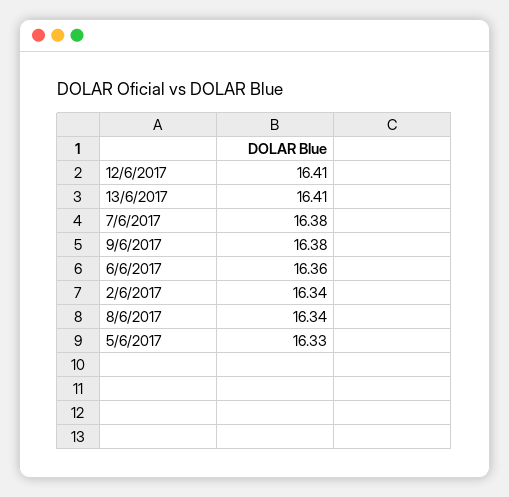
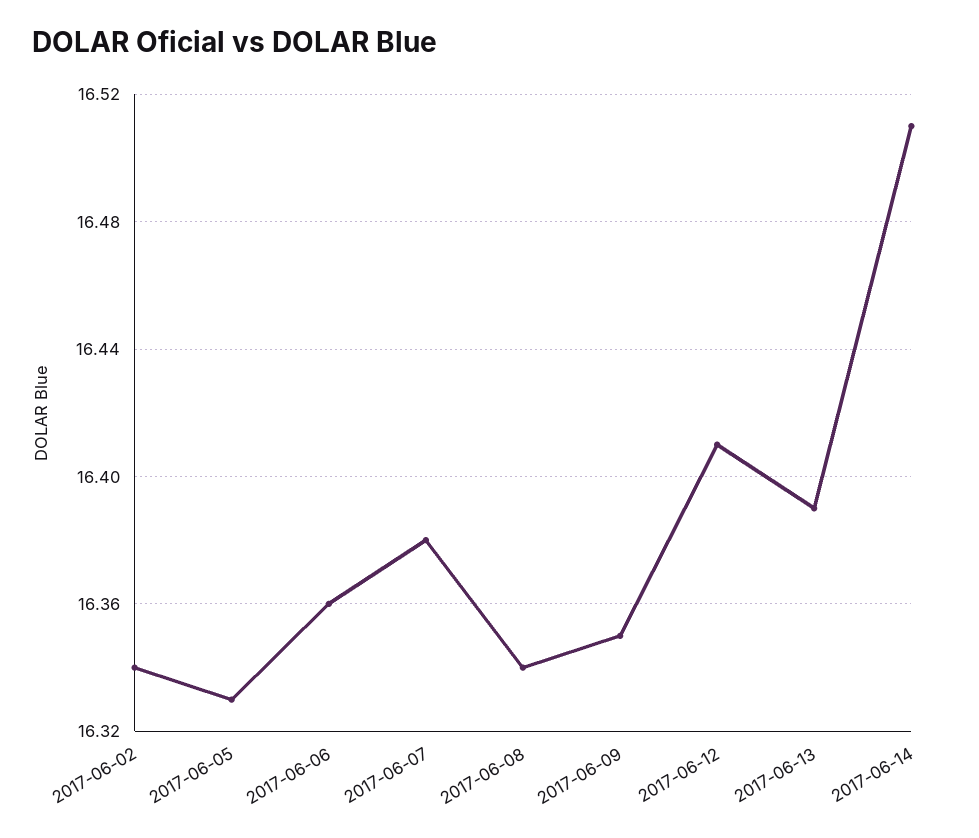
  {
    "12/6/2017": 16.41,
-   "13/6/2017": 16.41,
+   "13/6/2017": 16.39,
    "7/6/2017": 16.38,
-   "9/6/2017": 16.38,
+   "9/6/2017": 16.35,
    "6/6/2017": 16.36,
    "2/6/2017": 16.34,
    "8/6/2017": 16.34,
-   "5/6/2017": 16.33
+   "5/6/2017": 16.33,
+   "2017-06-14": 16.51
  }

